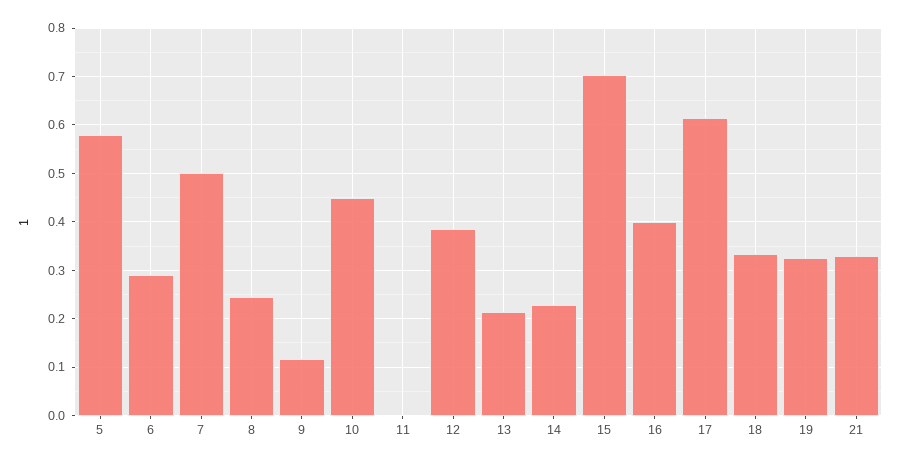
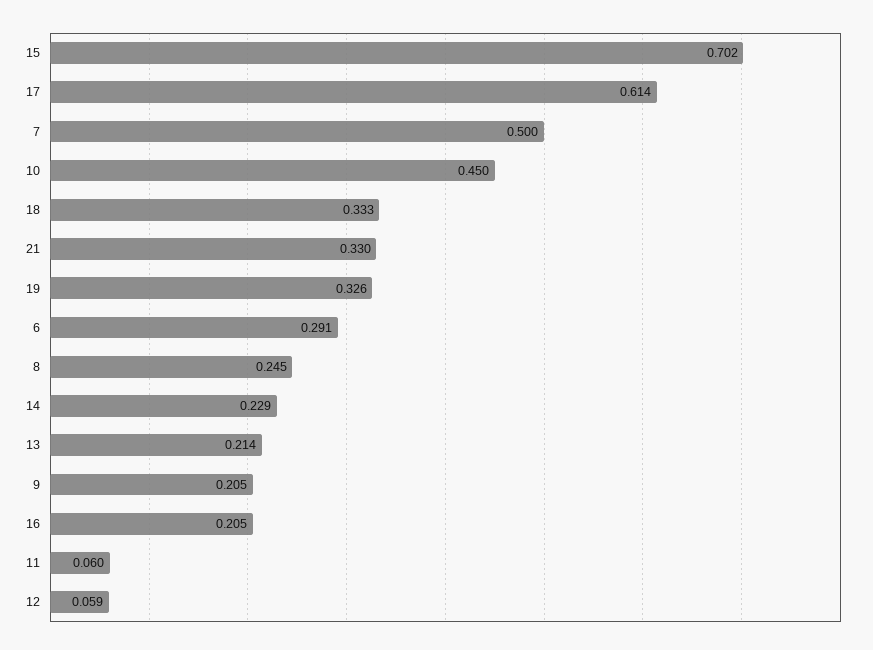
  {
-   "5": 0.58,
    "6": 0.291,
    "7": 0.5,
    "8": 0.245,
-   "9": 0.12,
+   "9": 0.205,
    "10": 0.45,
-   "11": 0,
+   "11": 0.06,
-   "12": 0.38,
+   "12": 0.059,
    "13": 0.214,
    "14": 0.229,
    "15": 0.702,
-   "16": 0.4,
+   "16": 0.205,
    "17": 0.614,
    "18": 0.333,
    "19": 0.326,
    "21": 0.33
  }

